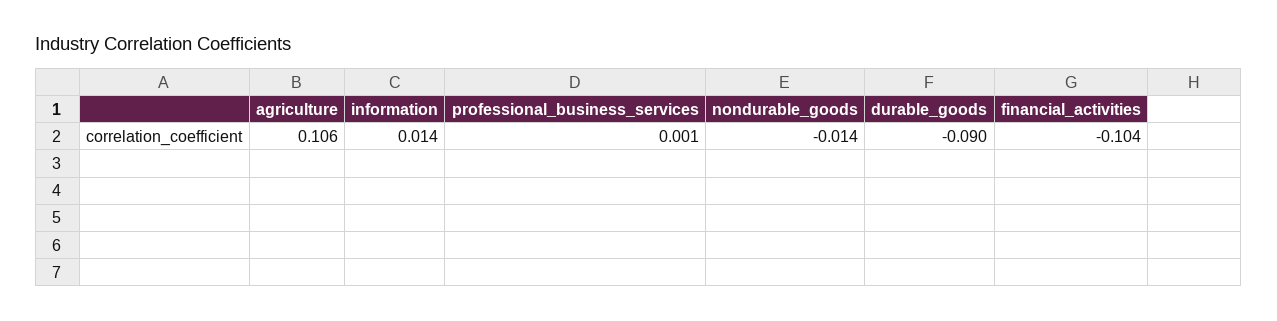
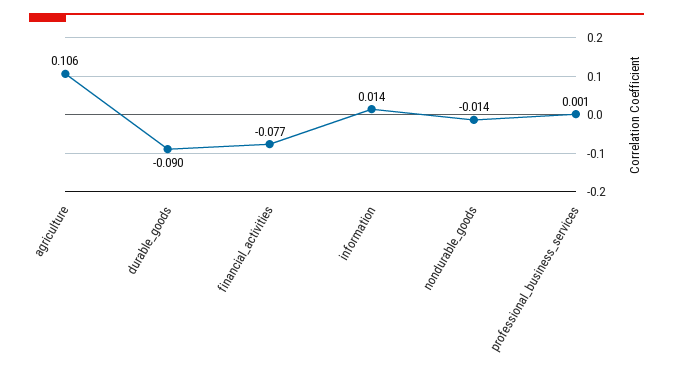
  {
    "agriculture": 0.106,
    "information": 0.014,
    "professional_business_services": 0.001,
    "nondurable_goods": -0.014,
    "durable_goods": -0.09,
-   "financial_activities": -0.104
+   "financial_activities": -0.077
  }

